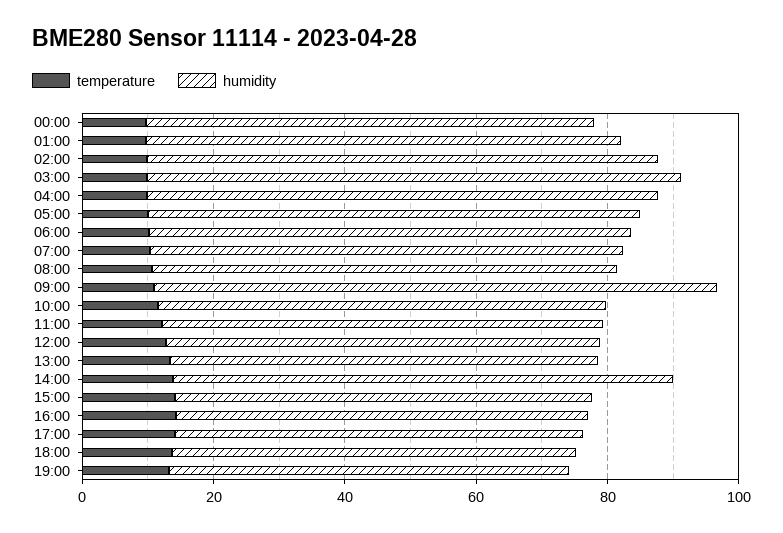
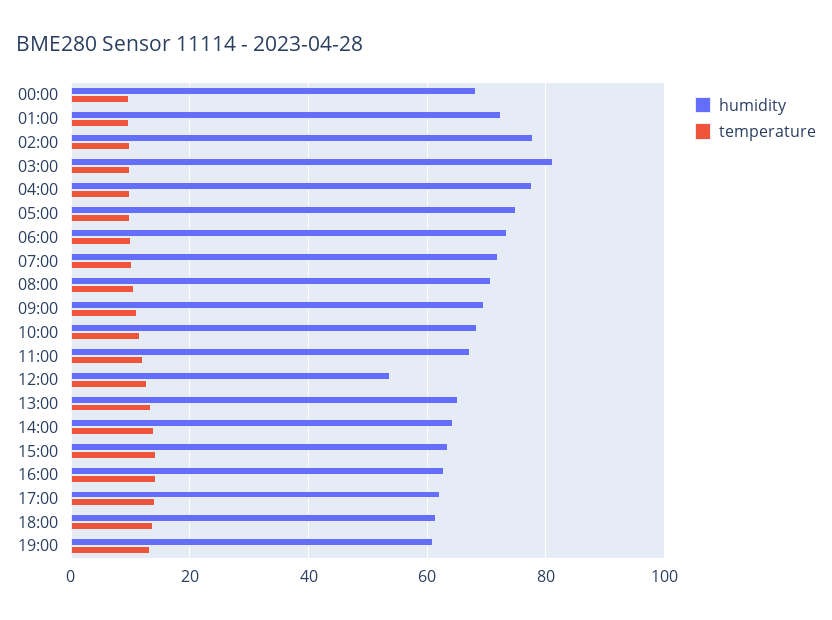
  {
    "temperature": {
      "00:00": 10,
      "01:00": 10,
      "02:00": 10,
      "03:00": 10,
      "04:00": 10,
      "05:00": 10,
      "06:00": 10,
      "07:00": 10,
      "08:00": 10,
      "09:00": 12,
      "10:00": 12,
      "11:00": 12,
      "12:00": 12,
      "13:00": 14,
      "14:00": 14,
      "15:00": 14,
      "16:00": 14,
      "17:00": 14,
      "18:00": 14,
      "19:00": 14
    },
    "humidity": {
      "00:00": 68,
      "01:00": 72,
      "02:00": 78,
      "03:00": 82,
      "04:00": 78,
      "05:00": 76,
      "06:00": 74,
      "07:00": 72,
      "08:00": 70,
-     "09:00": 85,
+     "09:00": 70,
      "10:00": 68,
      "11:00": 68,
-     "12:00": 65,
+     "12:00": 54,
      "13:00": 66,
-     "14:00": 75,
+     "14:00": 64,
      "15:00": 64,
      "16:00": 62,
      "17:00": 62,
      "18:00": 62,
      "19:00": 62
    }
  }

